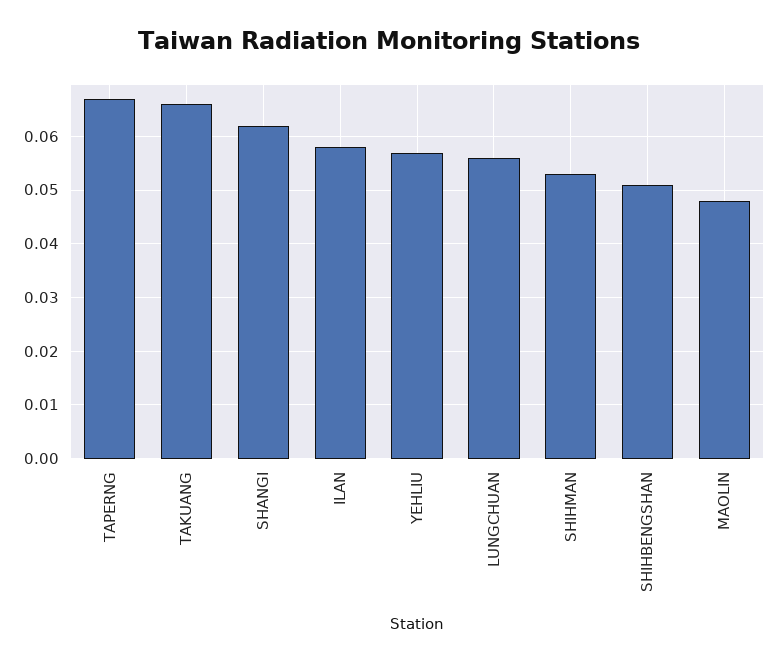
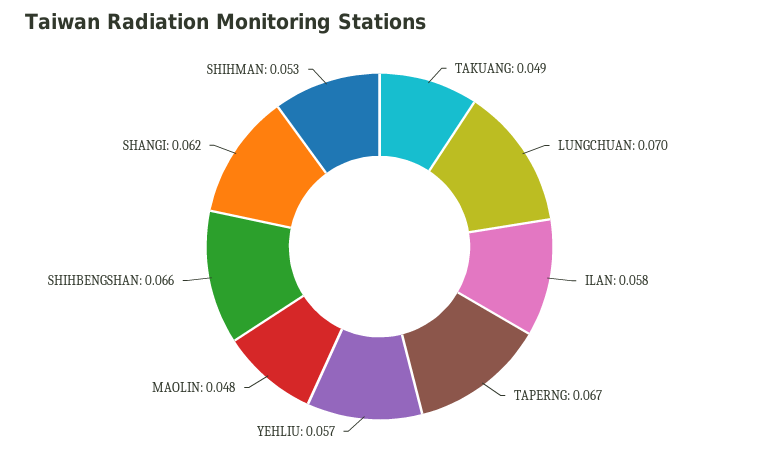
  {
    "TAPERNG": 0.067,
-   "TAKUANG": 0.065,
+   "TAKUANG": 0.049,
    "SHANGI": 0.062,
    "ILAN": 0.058,
    "YEHLIU": 0.057,
-   "LUNGCHUAN": 0.055,
+   "LUNGCHUAN": 0.07,
    "SHIHMAN": 0.053,
-   "SHIHBENGSHAN": 0.05,
+   "SHIHBENGSHAN": 0.066,
    "MAOLIN": 0.048
  }

